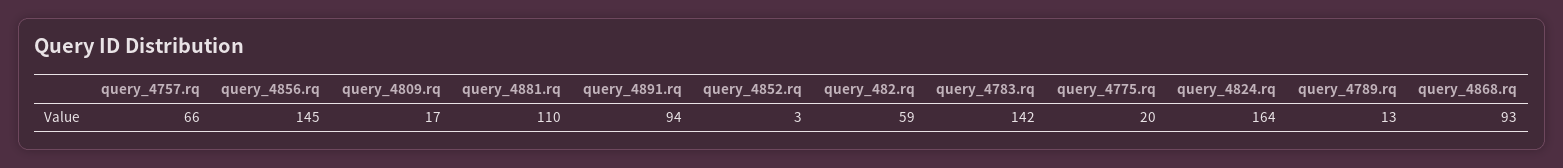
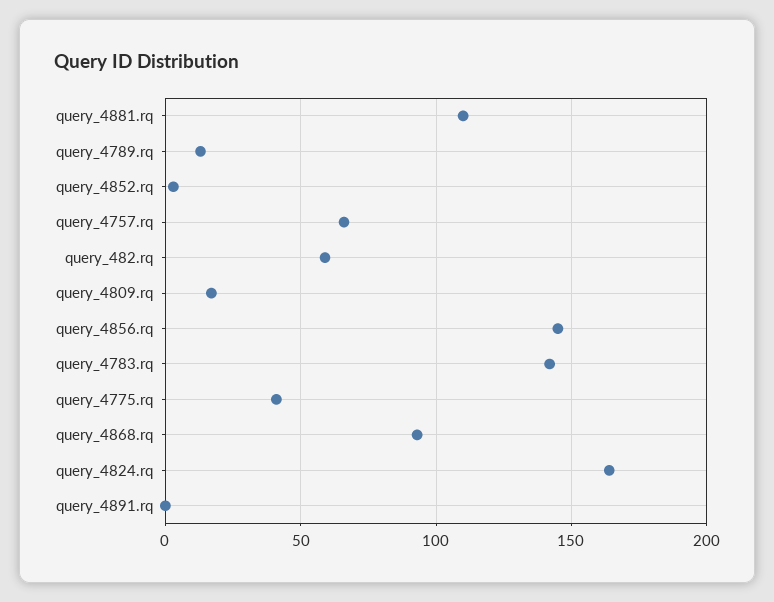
  {
    "query_4757.rq": 66,
    "query_4856.rq": 145,
    "query_4809.rq": 17,
    "query_4881.rq": 110,
-   "query_4891.rq": 94,
+   "query_4891.rq": 0,
    "query_4852.rq": 3,
    "query_482.rq": 59,
    "query_4783.rq": 142,
-   "query_4775.rq": 20,
+   "query_4775.rq": 40,
    "query_4824.rq": 164,
    "query_4789.rq": 13,
    "query_4868.rq": 93
  }

